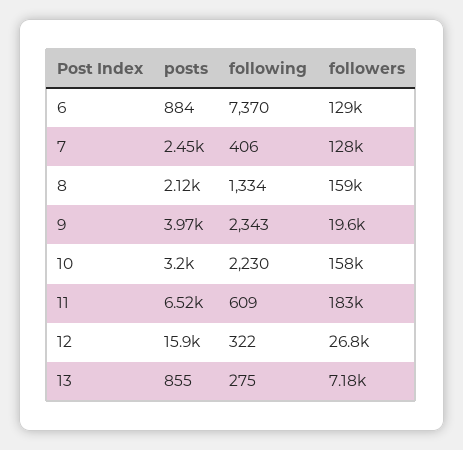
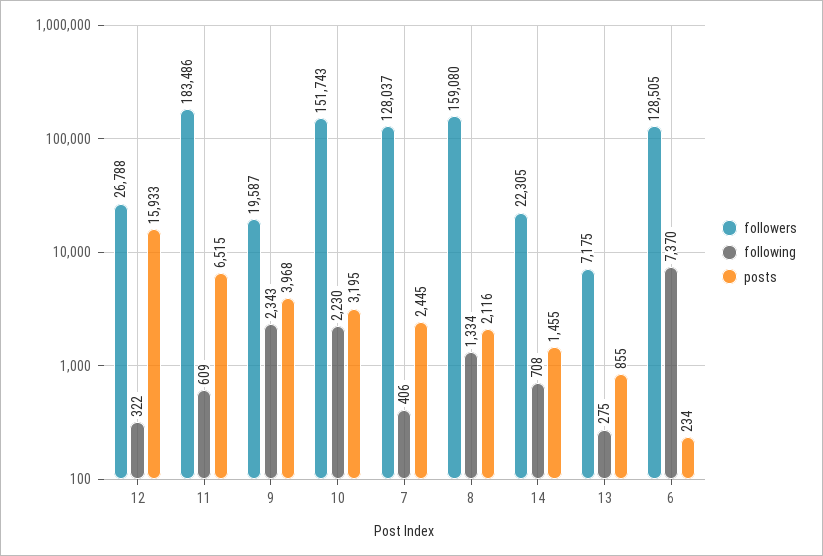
  {
    "posts": {
-     "6": 884,
+     "6": 234,
      "7": 2445,
      "8": 2116,
      "9": 3968,
      "10": 3195,
      "11": 6515,
      "12": 15933,
-     "13": 855
+     "13": 855,
+     "14": 1455
    },
    "following": {
      "6": 7370,
      "7": 406,
      "8": 1334,
      "9": 2343,
      "10": 2230,
      "11": 609,
      "12": 322,
-     "13": 275
+     "13": 275,
+     "14": 708
    },
    "followers": {
      "6": 128505,
      "7": 128037,
      "8": 159080,
      "9": 19587,
-     "10": 158000,
+     "10": 151743,
      "11": 183486,
      "12": 26788,
-     "13": 7175
+     "13": 7175,
+     "14": 22305
    }
  }

